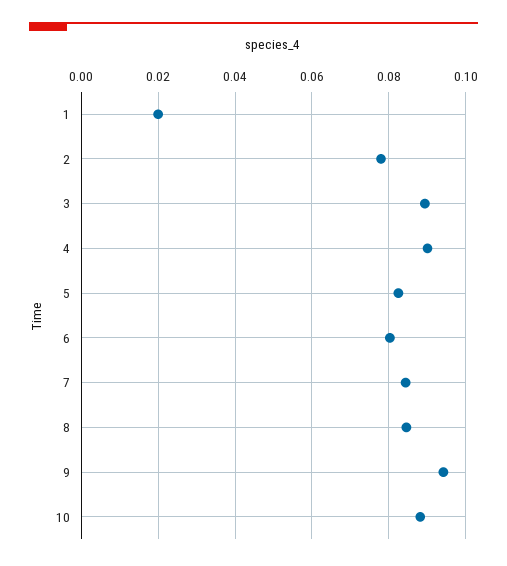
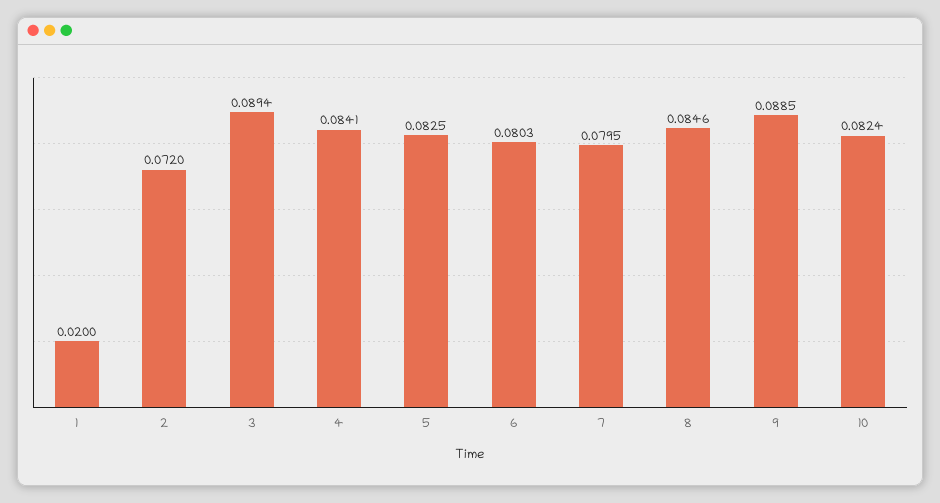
  {
    "1": 0.02,
-   "2": 0.078,
+   "2": 0.072,
    "3": 0.0894,
-   "4": 0.09,
+   "4": 0.0841,
    "5": 0.0825,
    "6": 0.0803,
-   "7": 0.084,
+   "7": 0.0795,
    "8": 0.0846,
-   "9": 0.094,
+   "9": 0.0885,
-   "10": 0.088
+   "10": 0.0824
  }

